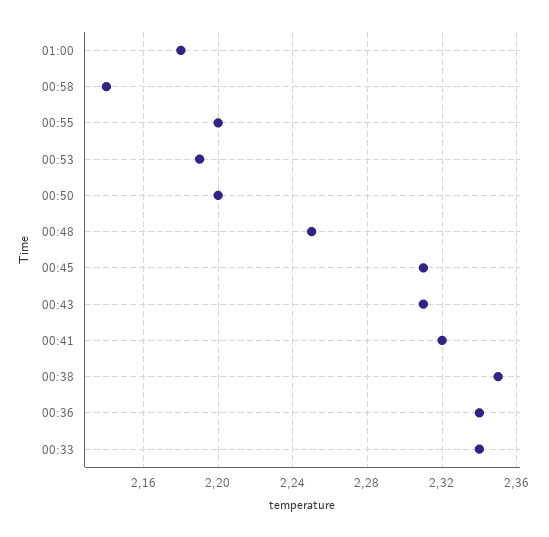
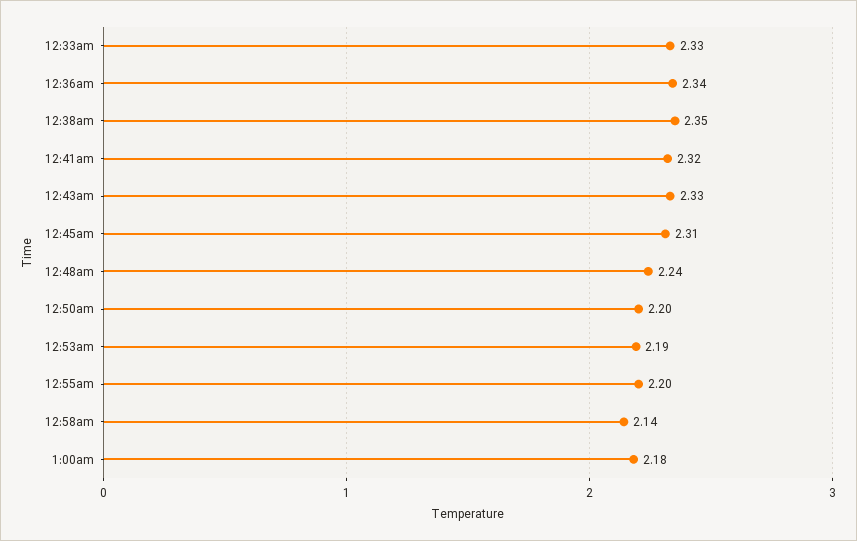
  {
    "01:00": 2.18,
    "00:58": 2.14,
    "00:55": 2.2,
    "00:53": 2.19,
    "00:50": 2.2,
-   "00:48": 2.25,
+   "00:48": 2.24,
    "00:45": 2.31,
-   "00:43": 2.31,
+   "00:43": 2.33,
    "00:41": 2.32,
    "00:38": 2.35,
    "00:36": 2.34,
-   "00:33": 2.34
+   "00:33": 2.33
  }

